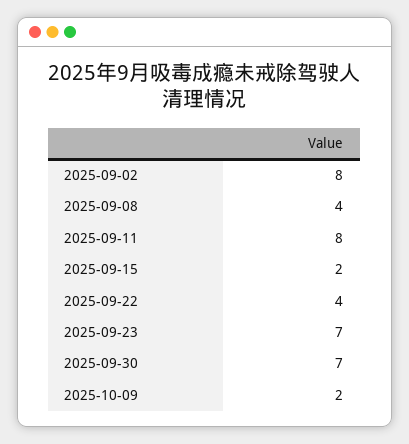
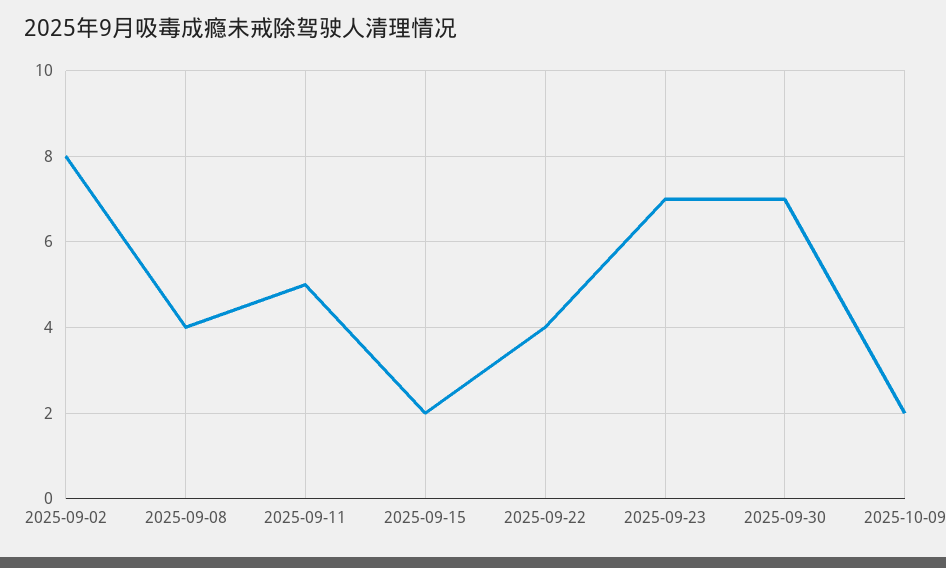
  {
    "2025-09-02": 8,
    "2025-09-08": 4,
-   "2025-09-11": 8,
+   "2025-09-11": 5,
    "2025-09-15": 2,
    "2025-09-22": 4,
    "2025-09-23": 7,
    "2025-09-30": 7,
    "2025-10-09": 2
  }

